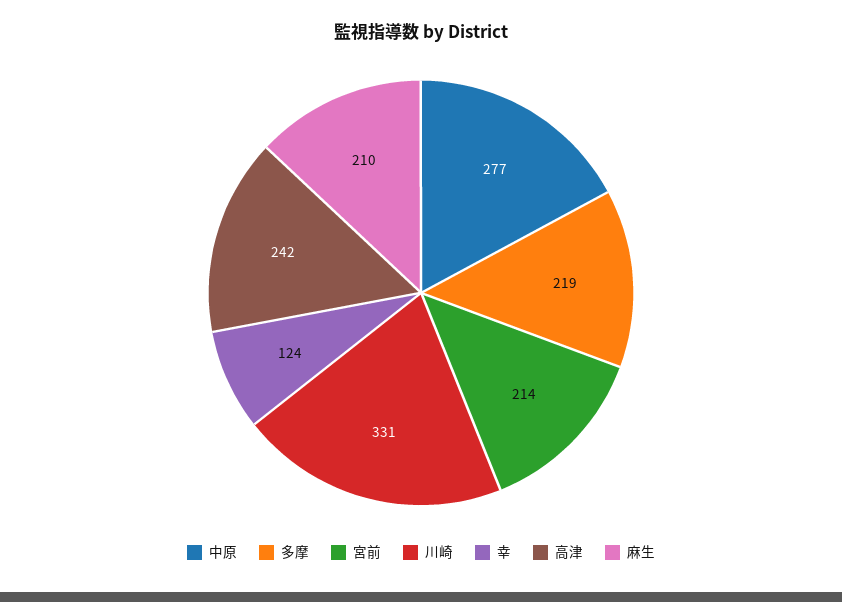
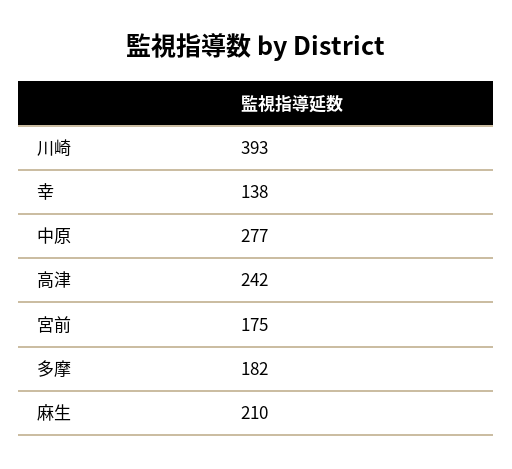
  {
    "中原": 277,
-   "多摩": 219,
+   "多摩": 182,
-   "宮前": 214,
+   "宮前": 175,
-   "川崎": 331,
+   "川崎": 393,
-   "幸": 124,
+   "幸": 138,
    "高津": 242,
    "麻生": 210
  }

